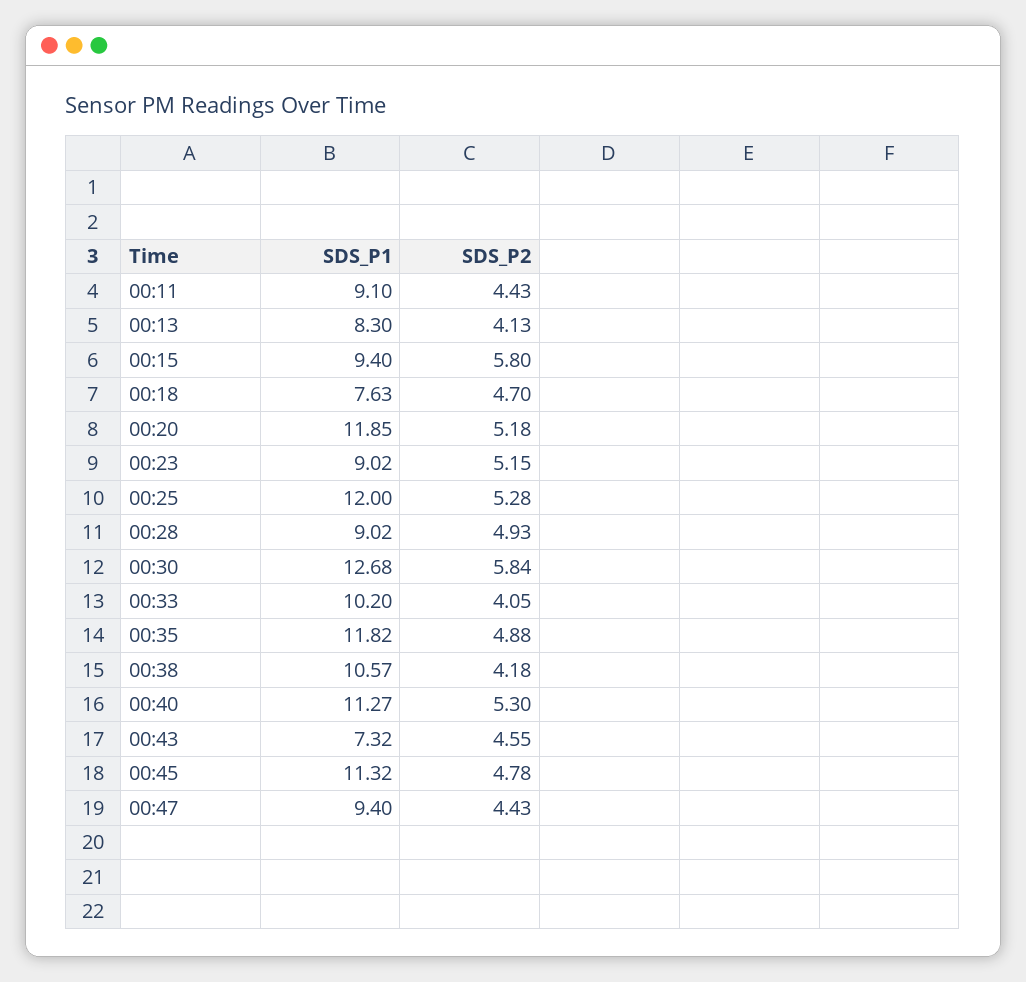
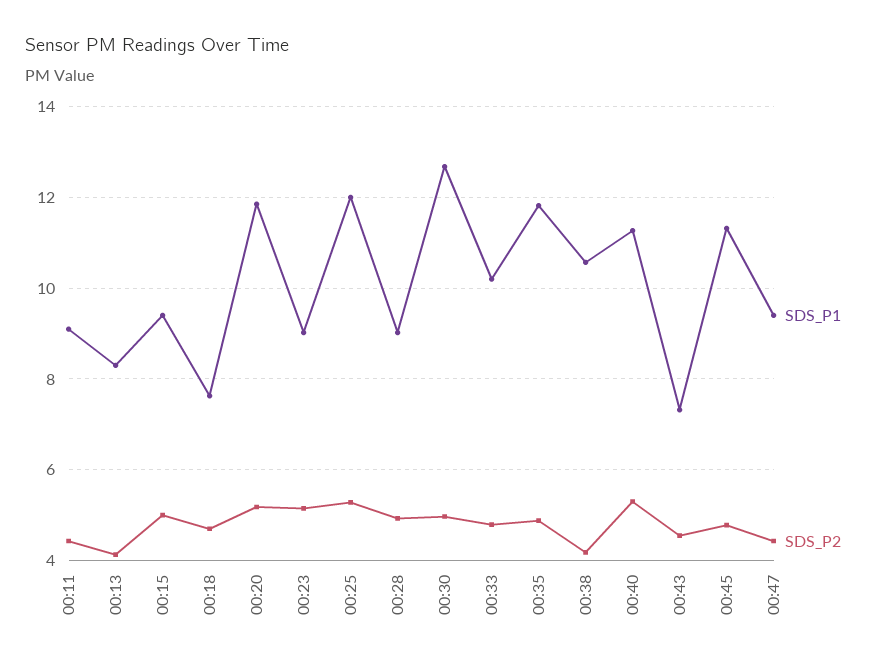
  {
    "SDS_P1": {
      "00:11": 9.1,
      "00:13": 8.3,
      "00:15": 9.4,
      "00:18": 7.63,
      "00:20": 11.85,
      "00:23": 9.02,
      "00:25": 12,
      "00:28": 9.02,
      "00:30": 12.68,
      "00:33": 10.2,
      "00:35": 11.82,
      "00:38": 10.57,
      "00:40": 11.27,
      "00:43": 7.32,
      "00:45": 11.32,
      "00:47": 9.4
    },
    "SDS_P2": {
      "00:11": 4.43,
      "00:13": 4.13,
-     "00:15": 5.8,
+     "00:15": 5,
      "00:18": 4.7,
      "00:20": 5.18,
      "00:23": 5.15,
      "00:25": 5.28,
      "00:28": 4.93,
-     "00:30": 5.84,
+     "00:30": 5,
-     "00:33": 4.05,
+     "00:33": 4.8,
      "00:35": 4.88,
      "00:38": 4.18,
      "00:40": 5.3,
      "00:43": 4.55,
      "00:45": 4.78,
      "00:47": 4.43
    }
  }

